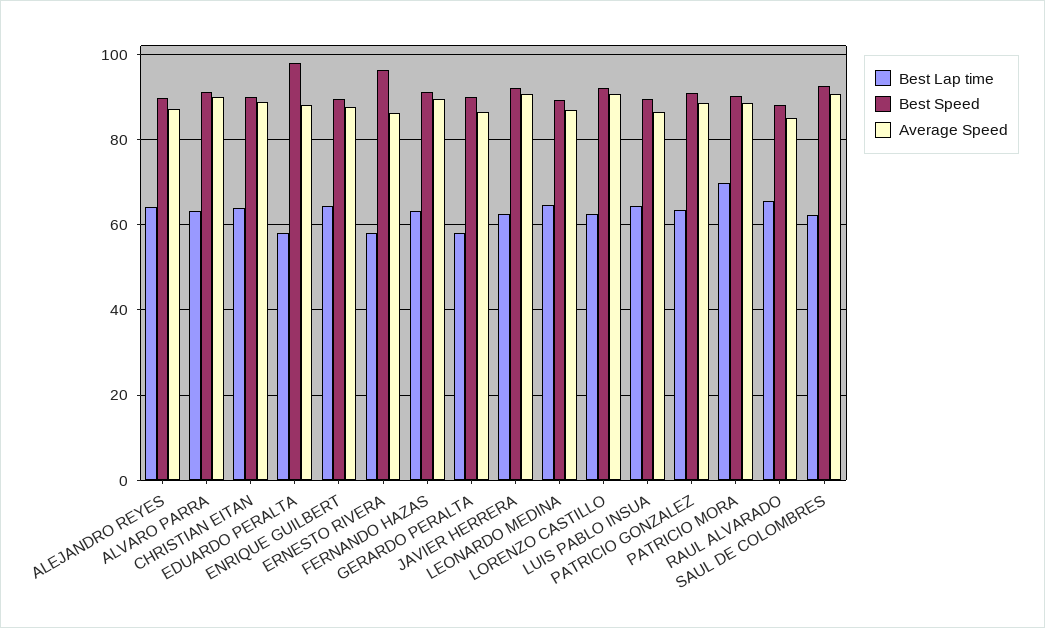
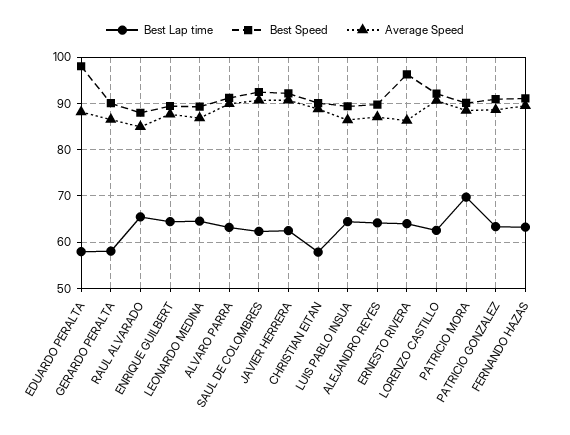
  {
    "Best Lap time": {
      "ALEJANDRO REYES": 64,
      "ALVARO PARRA": 64,
-     "CHRISTIAN EITAN": 64,
+     "CHRISTIAN EITAN": 58,
      "EDUARDO PERALTA": 58,
      "ENRIQUE GUILBERT": 64,
-     "ERNESTO RIVERA": 58,
+     "ERNESTO RIVERA": 64,
      "FERNANDO HAZAS": 64,
      "GERARDO PERALTA": 58,
      "JAVIER HERRERA": 62,
      "LEONARDO MEDINA": 64,
      "LORENZO CASTILLO": 62,
      "LUIS PABLO INSUA": 64,
      "PATRICIO GONZALEZ": 64,
      "PATRICIO MORA": 70,
      "RAUL ALVARADO": 66,
      "SAUL DE COLOMBRES": 62
    },
    "Best Speed": {
      "ALEJANDRO REYES": 90,
      "ALVARO PARRA": 92,
      "CHRISTIAN EITAN": 90,
      "EDUARDO PERALTA": 98,
      "ENRIQUE GUILBERT": 90,
      "ERNESTO RIVERA": 96,
      "FERNANDO HAZAS": 92,
      "GERARDO PERALTA": 90,
      "JAVIER HERRERA": 92,
      "LEONARDO MEDINA": 90,
      "LORENZO CASTILLO": 92,
      "LUIS PABLO INSUA": 90,
      "PATRICIO GONZALEZ": 90,
      "PATRICIO MORA": 90,
      "RAUL ALVARADO": 88,
      "SAUL DE COLOMBRES": 92
    },
    "Average Speed": {
      "ALEJANDRO REYES": 88,
      "ALVARO PARRA": 90,
      "CHRISTIAN EITAN": 88,
      "EDUARDO PERALTA": 88,
      "ENRIQUE GUILBERT": 88,
      "ERNESTO RIVERA": 86,
      "FERNANDO HAZAS": 90,
      "GERARDO PERALTA": 86,
      "JAVIER HERRERA": 90,
      "LEONARDO MEDINA": 86,
      "LORENZO CASTILLO": 90,
      "LUIS PABLO INSUA": 86,
      "PATRICIO GONZALEZ": 88,
      "PATRICIO MORA": 88,
      "RAUL ALVARADO": 84,
      "SAUL DE COLOMBRES": 90
    }
  }

